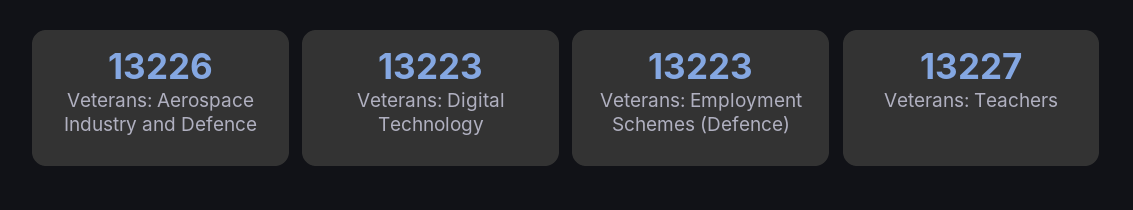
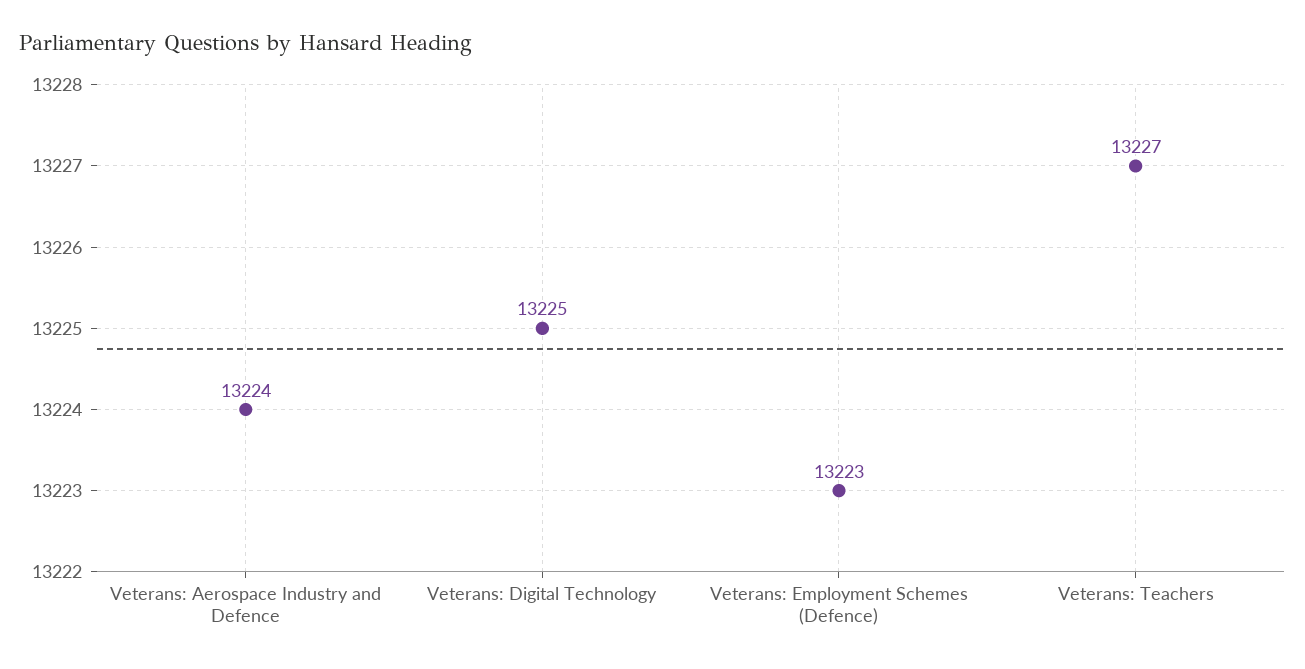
  {
-   "Veterans: Aerospace Industry and Defence": 13226,
+   "Veterans: Aerospace Industry and Defence": 13224,
-   "Veterans: Digital Technology": 13223,
+   "Veterans: Digital Technology": 13225,
    "Veterans: Employment Schemes (Defence)": 13223,
    "Veterans: Teachers": 13227
  }

